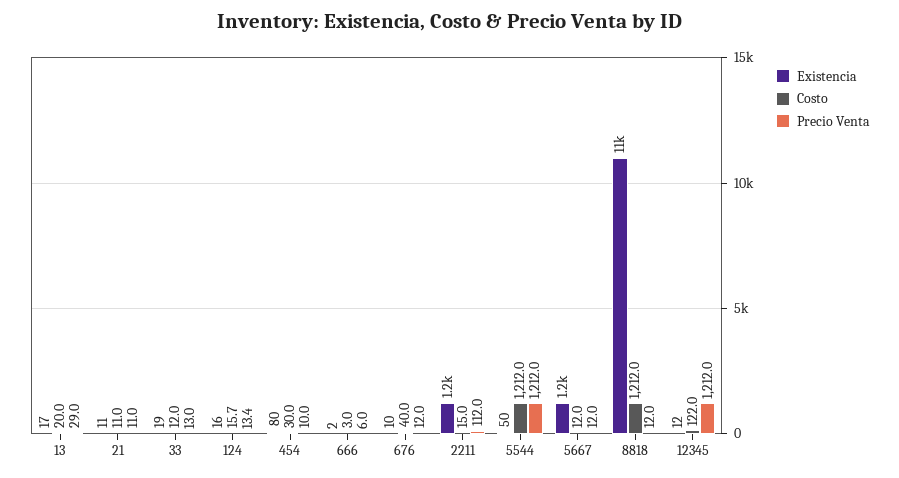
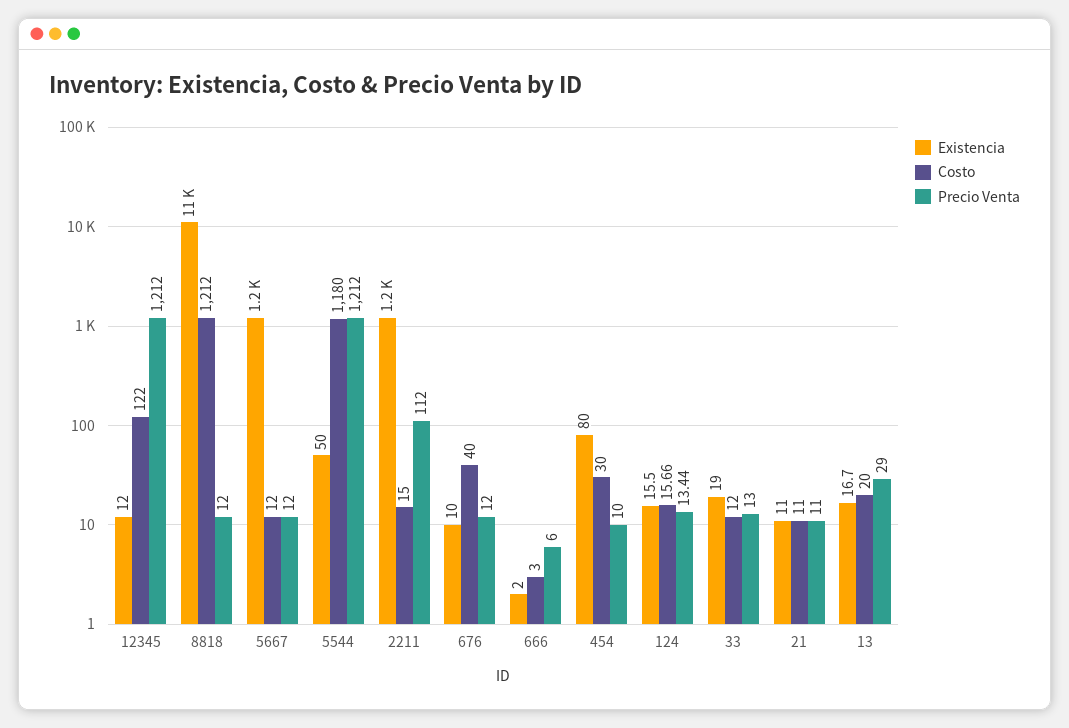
  {
    "Existencia": {
      "13": 16.7,
      "21": 11,
      "33": 19,
      "124": 15.5,
      "454": 80,
      "666": 2,
      "676": 10,
      "2211": 1200,
      "5544": 50,
      "5667": 1200,
      "8818": 11000,
      "12345": 12
    },
    "Costo": {
      "13": 20,
      "21": 11,
      "33": 12,
      "124": 15.66,
      "454": 30,
      "666": 3,
      "676": 40,
      "2211": 15,
-     "5544": 1212,
+     "5544": 1180,
      "5667": 12,
      "8818": 1212,
      "12345": 122
    },
    "Precio Venta": {
      "13": 29,
      "21": 11,
      "33": 13,
      "124": 13.44,
      "454": 10,
      "666": 6,
      "676": 12,
      "2211": 112,
      "5544": 1212,
      "5667": 12,
      "8818": 12,
      "12345": 1212
    }
  }

